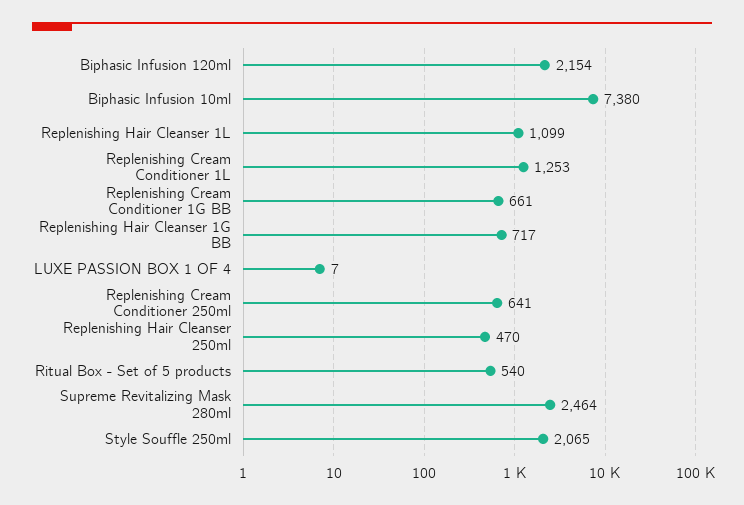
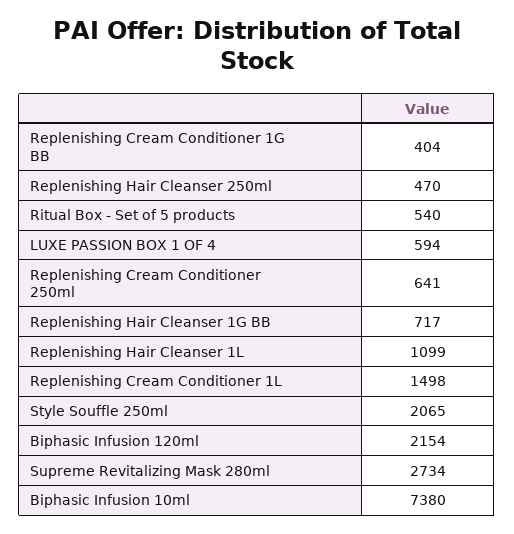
  {
    "Biphasic Infusion 120ml": 2154,
    "Biphasic Infusion 10ml": 7380,
    "Replenishing Hair Cleanser 1L": 1099,
-   "Replenishing Cream Conditioner 1L": 1253,
+   "Replenishing Cream Conditioner 1L": 1498,
-   "Replenishing Cream Conditioner 1G BB": 661,
+   "Replenishing Cream Conditioner 1G BB": 404,
    "Replenishing Hair Cleanser 1G BB": 717,
-   "LUXE PASSION BOX 1 OF 4": 7,
+   "LUXE PASSION BOX 1 OF 4": 594,
    "Replenishing Cream Conditioner 250ml": 641,
    "Replenishing Hair Cleanser 250ml": 470,
    "Ritual Box - Set of 5 products": 540,
-   "Supreme Revitalizing Mask 280ml": 2464,
+   "Supreme Revitalizing Mask 280ml": 2734,
    "Style Souffle 250ml": 2065
  }

